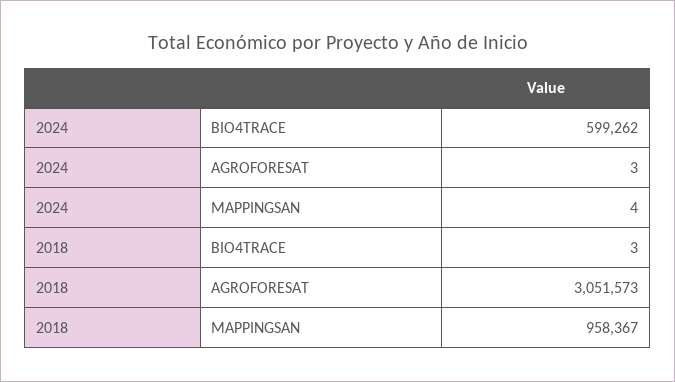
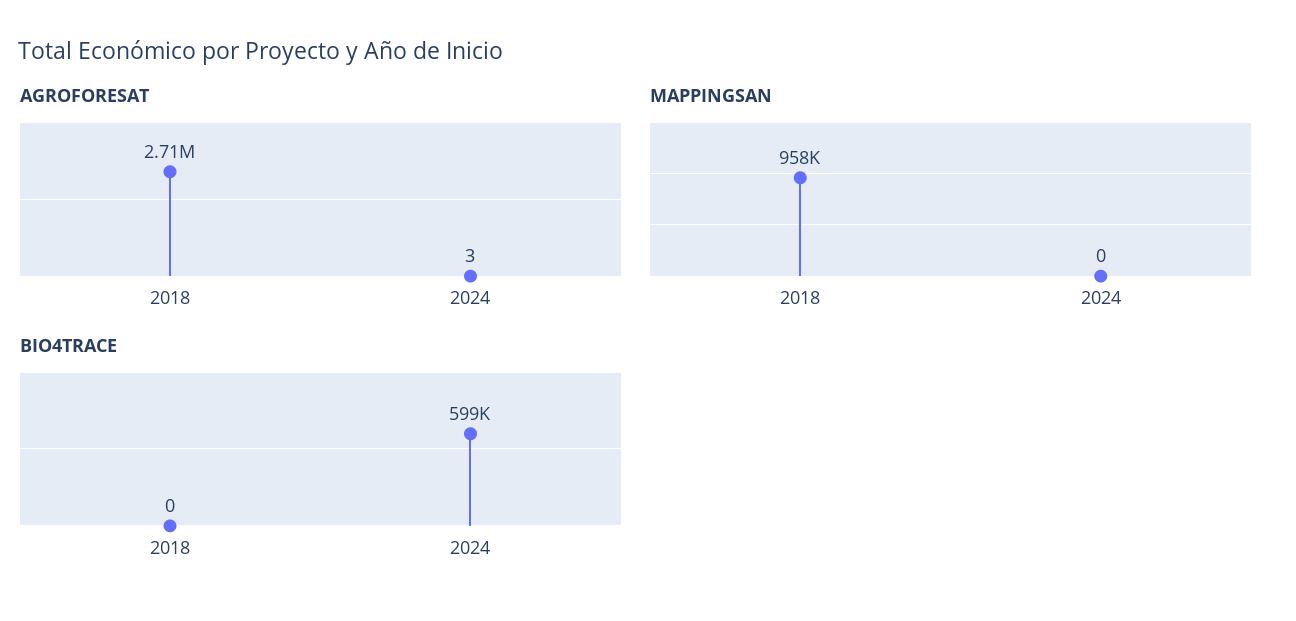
  {
    "BIO4TRACE": {
      "2024": 599262,
-     "2018": 3
+     "2018": 0
    },
    "AGROFORESAT": {
      "2024": 3,
-     "2018": 3051573
+     "2018": 2710000
    },
    "MAPPINGSAN": {
-     "2024": 4,
+     "2024": 0,
      "2018": 958367
    }
  }

